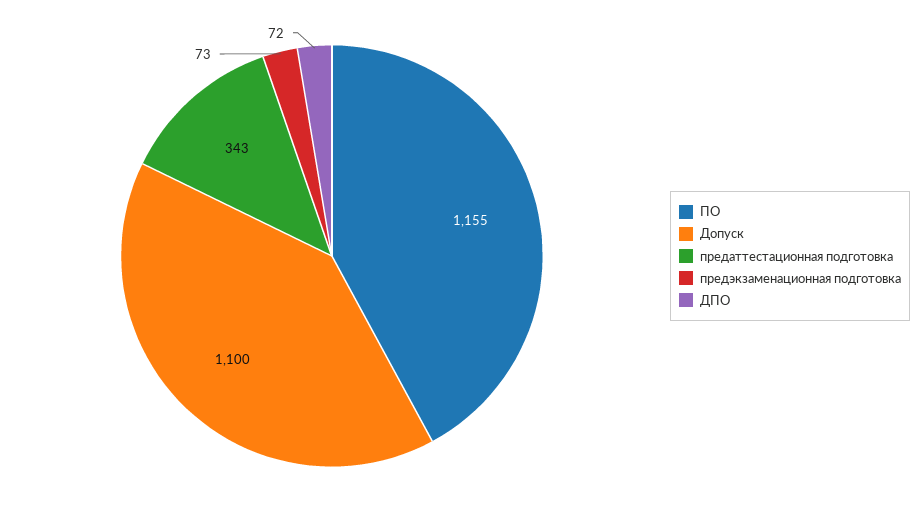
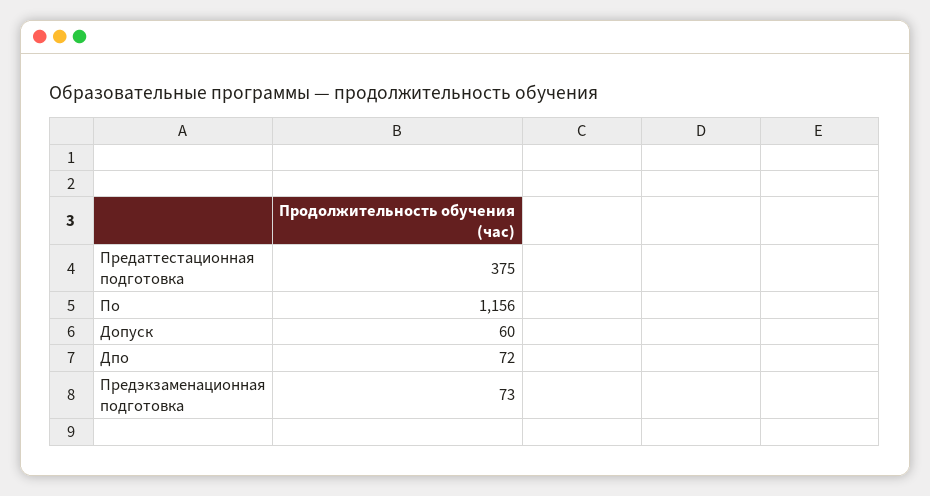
  {
-   "ПО": 1155,
+   "ПО": 1156,
-   "Допуск": 1100,
+   "Допуск": 60,
-   "предаттестационная подготовка": 343,
+   "предаттестационная подготовка": 375,
    "предэкзаменационная подготовка": 73,
    "ДПО": 72
  }

